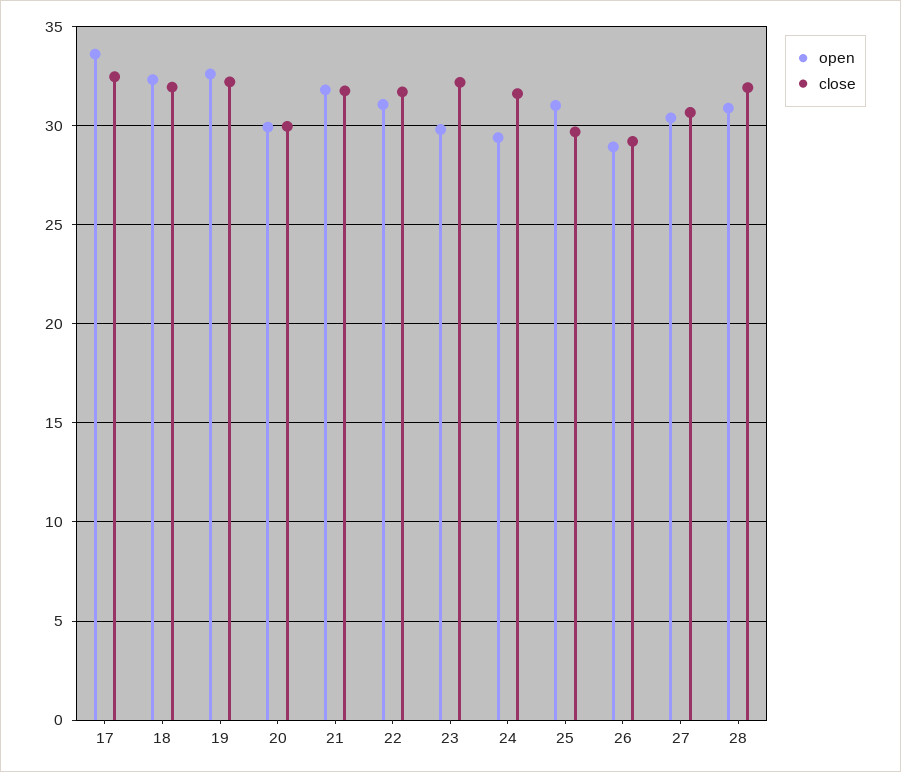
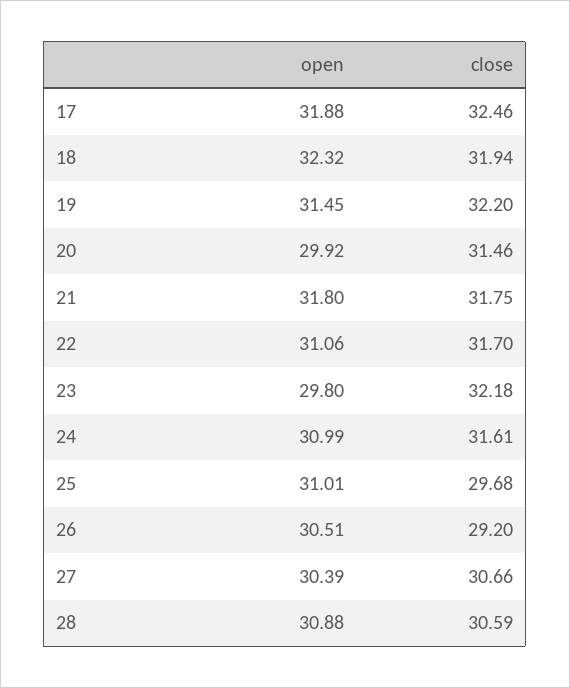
  {
    "open": {
-     "17": 33.5,
+     "17": 31.88,
      "18": 32.32,
-     "19": 32.5,
+     "19": 31.45,
      "20": 29.92,
      "21": 31.8,
      "22": 31.06,
      "23": 29.8,
-     "24": 29.5,
+     "24": 30.99,
      "25": 31.01,
-     "26": 29,
+     "26": 30.51,
      "27": 30.39,
      "28": 30.88
    },
    "close": {
      "17": 32.46,
      "18": 31.94,
      "19": 32.2,
-     "20": 30,
+     "20": 31.46,
      "21": 31.75,
      "22": 31.7,
      "23": 32.18,
      "24": 31.61,
      "25": 29.68,
      "26": 29.2,
      "27": 30.66,
-     "28": 32
+     "28": 30.59
    }
  }

